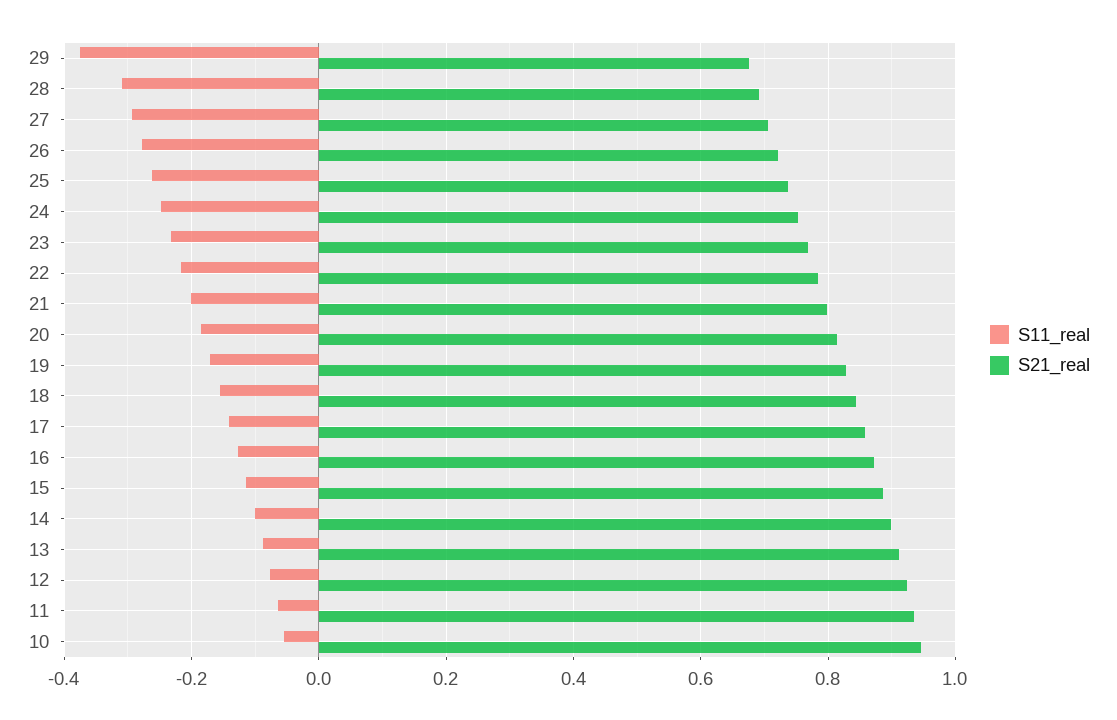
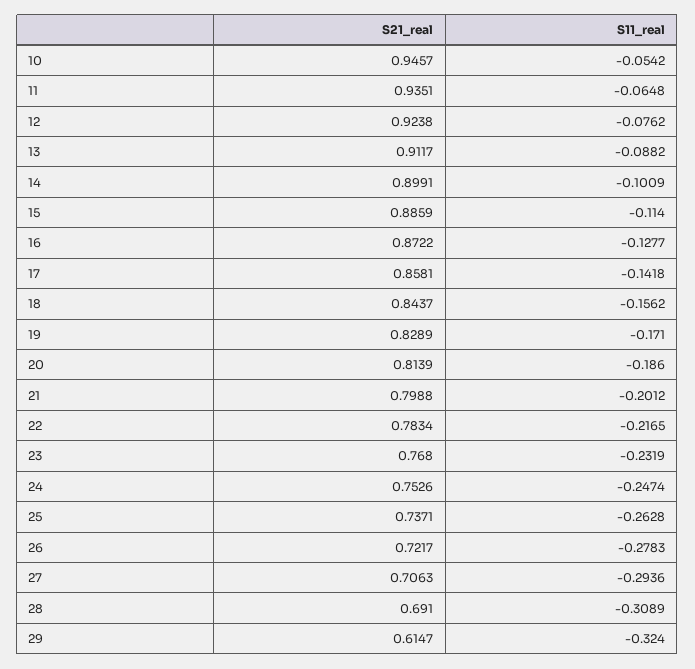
  {
    "S11_real": {
-     "29": -0.38,
+     "29": -0.324,
      "28": -0.3089,
      "27": -0.2936,
      "26": -0.2783,
      "25": -0.2628,
      "24": -0.2474,
      "23": -0.2319,
      "22": -0.2165,
      "21": -0.2012,
      "20": -0.186,
      "19": -0.171,
      "18": -0.1562,
      "17": -0.1418,
      "16": -0.1277,
      "15": -0.114,
      "14": -0.1009,
      "13": -0.0882,
      "12": -0.0762,
      "11": -0.0648,
      "10": -0.0542
    },
    "S21_real": {
-     "29": 0.68,
+     "29": 0.6147,
      "28": 0.691,
      "27": 0.7063,
      "26": 0.7217,
      "25": 0.7371,
      "24": 0.7526,
      "23": 0.768,
      "22": 0.7834,
      "21": 0.7988,
      "20": 0.8139,
      "19": 0.8289,
      "18": 0.8437,
      "17": 0.8581,
      "16": 0.8722,
      "15": 0.8859,
      "14": 0.8991,
      "13": 0.9117,
      "12": 0.9238,
      "11": 0.9351,
      "10": 0.9457
    }
  }

